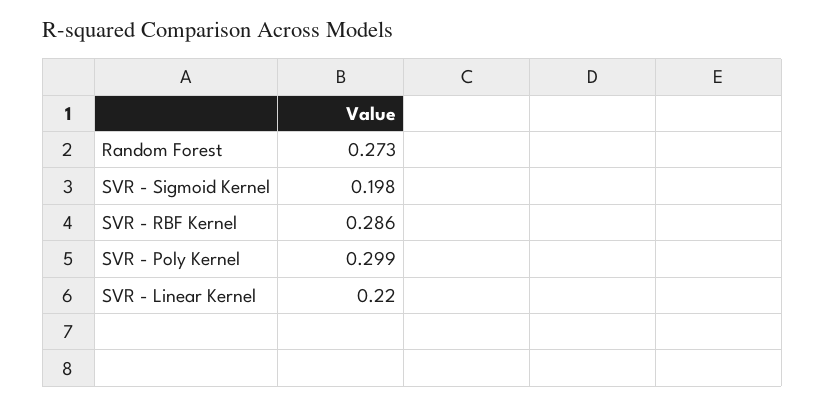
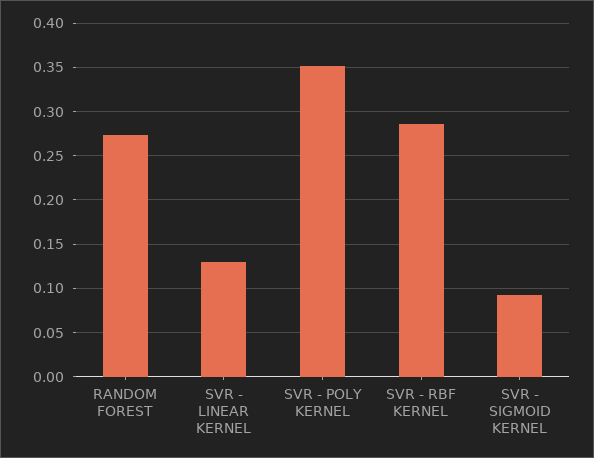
  {
    "Random Forest": 0.273,
-   "SVR - Sigmoid Kernel": 0.198,
+   "SVR - Sigmoid Kernel": 0.09,
    "SVR - RBF Kernel": 0.286,
-   "SVR - Poly Kernel": 0.299,
+   "SVR - Poly Kernel": 0.35,
-   "SVR - Linear Kernel": 0.22
+   "SVR - Linear Kernel": 0.13
  }

